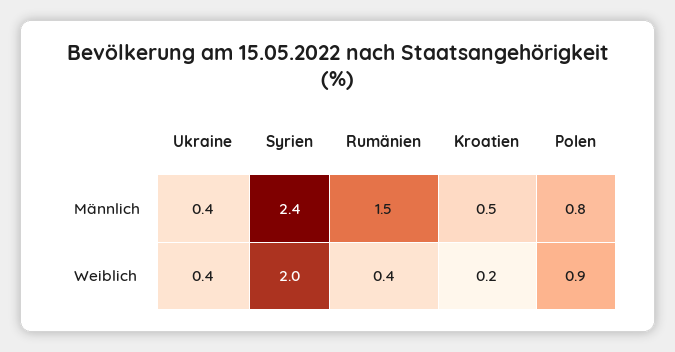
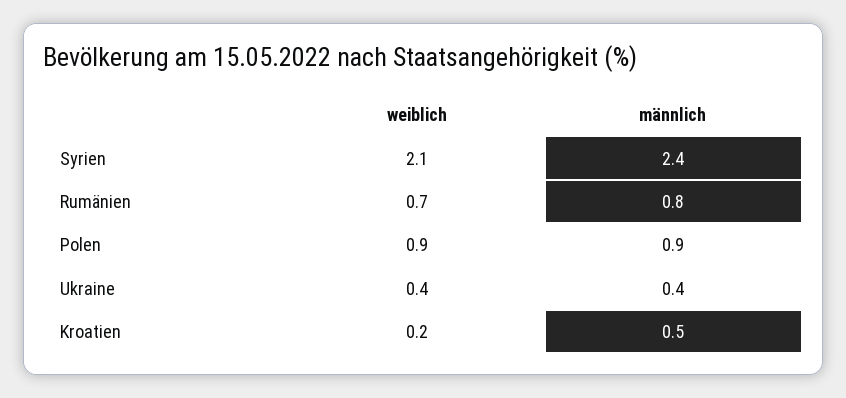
  {
    "Ukraine": {
      "Männlich": 0.4,
      "Weiblich": 0.4
    },
    "Syrien": {
      "Männlich": 2.4,
-     "Weiblich": 2
+     "Weiblich": 2.1
    },
    "Rumänien": {
-     "Männlich": 1.5,
+     "Männlich": 0.8,
-     "Weiblich": 0.4
+     "Weiblich": 0.7
    },
    "Kroatien": {
      "Männlich": 0.5,
      "Weiblich": 0.2
    },
    "Polen": {
-     "Männlich": 0.8,
+     "Männlich": 0.9,
      "Weiblich": 0.9
    }
  }

